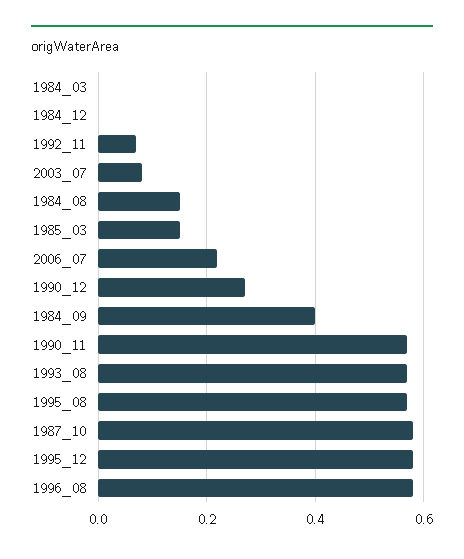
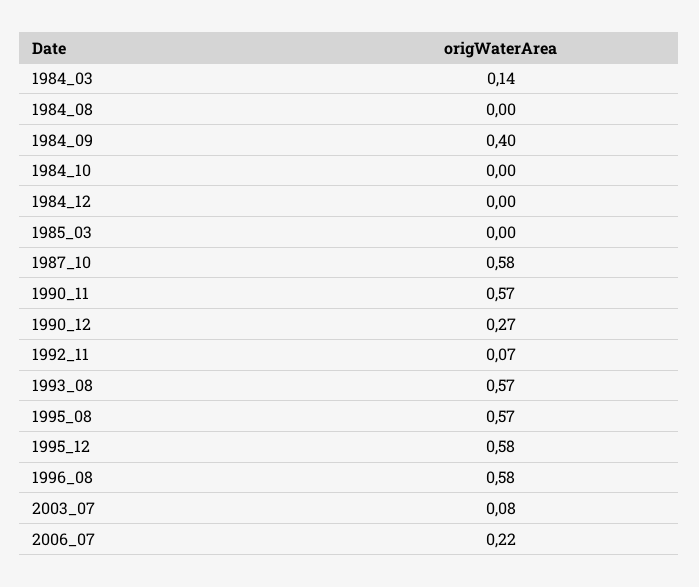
  {
-   "1984_03": 0,
+   "1984_03": 0.14,
    "1984_12": 0,
    "1992_11": 0.07,
    "2003_07": 0.08,
-   "1984_08": 0.15,
+   "1984_08": 0,
-   "1985_03": 0.15,
+   "1985_03": 0,
    "2006_07": 0.22,
    "1990_12": 0.27,
    "1984_09": 0.4,
    "1990_11": 0.57,
    "1993_08": 0.57,
    "1995_08": 0.57,
    "1987_10": 0.58,
    "1995_12": 0.58,
-   "1996_08": 0.58
+   "1996_08": 0.58,
+   "1984_10": 0
  }

